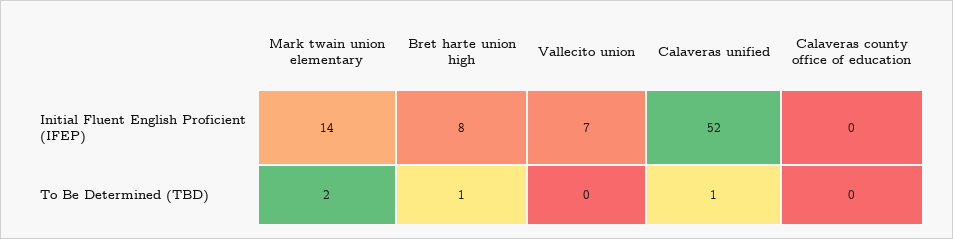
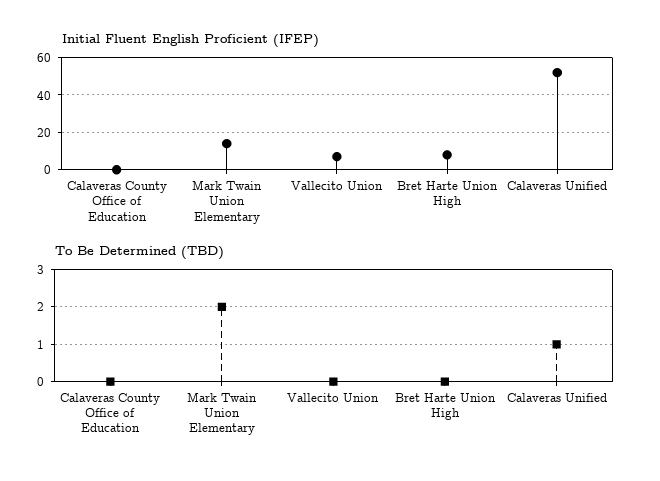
  {
    "Initial Fluent English Proficient (IFEP)": {
      "Mark twain union elementary": 14,
      "Bret harte union high": 8,
      "Vallecito union": 7,
      "Calaveras unified": 52,
      "Calaveras county office of education": 0
    },
    "To Be Determined (TBD)": {
      "Mark twain union elementary": 2,
-     "Bret harte union high": 1,
+     "Bret harte union high": 0,
      "Vallecito union": 0,
      "Calaveras unified": 1,
      "Calaveras county office of education": 0
    }
  }

